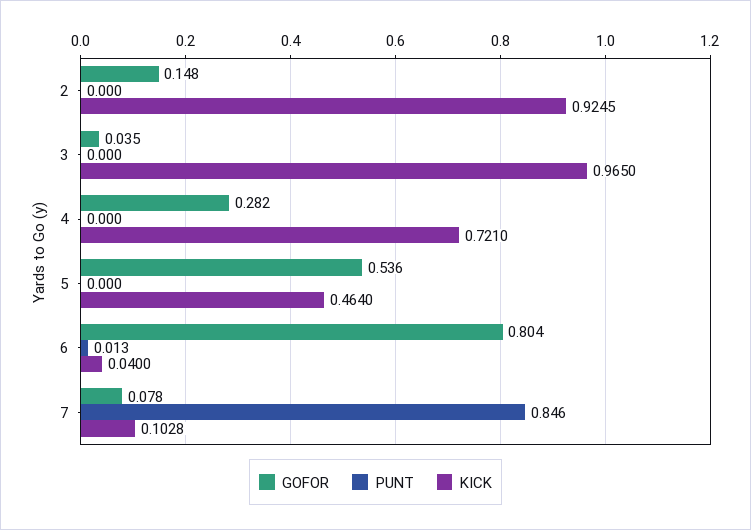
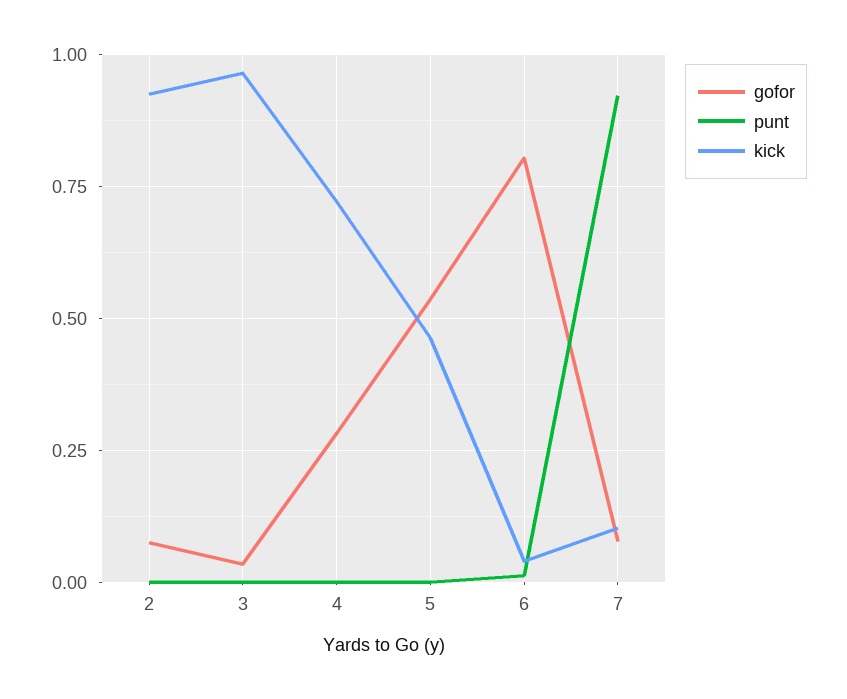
  {
    "GOFOR": {
-     "2": 0.148,
+     "2": 0.075,
      "3": 0.035,
      "4": 0.282,
      "5": 0.536,
      "6": 0.804,
      "7": 0.078
    },
    "PUNT": {
      "2": 0,
      "3": 0,
      "4": 0,
      "5": 0,
      "6": 0.013,
-     "7": 0.846
+     "7": 0.925
    },
    "KICK": {
      "2": 0.9245,
      "3": 0.965,
      "4": 0.721,
      "5": 0.464,
      "6": 0.04,
      "7": 0.1028
    }
  }

